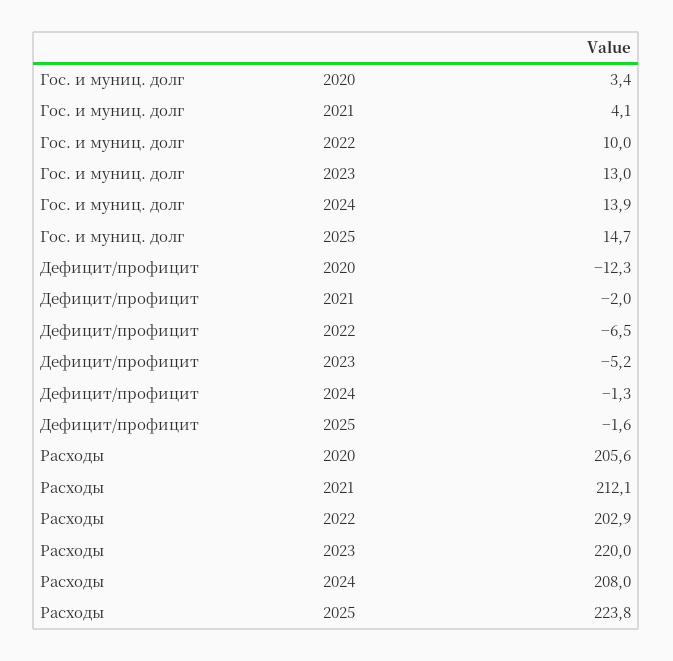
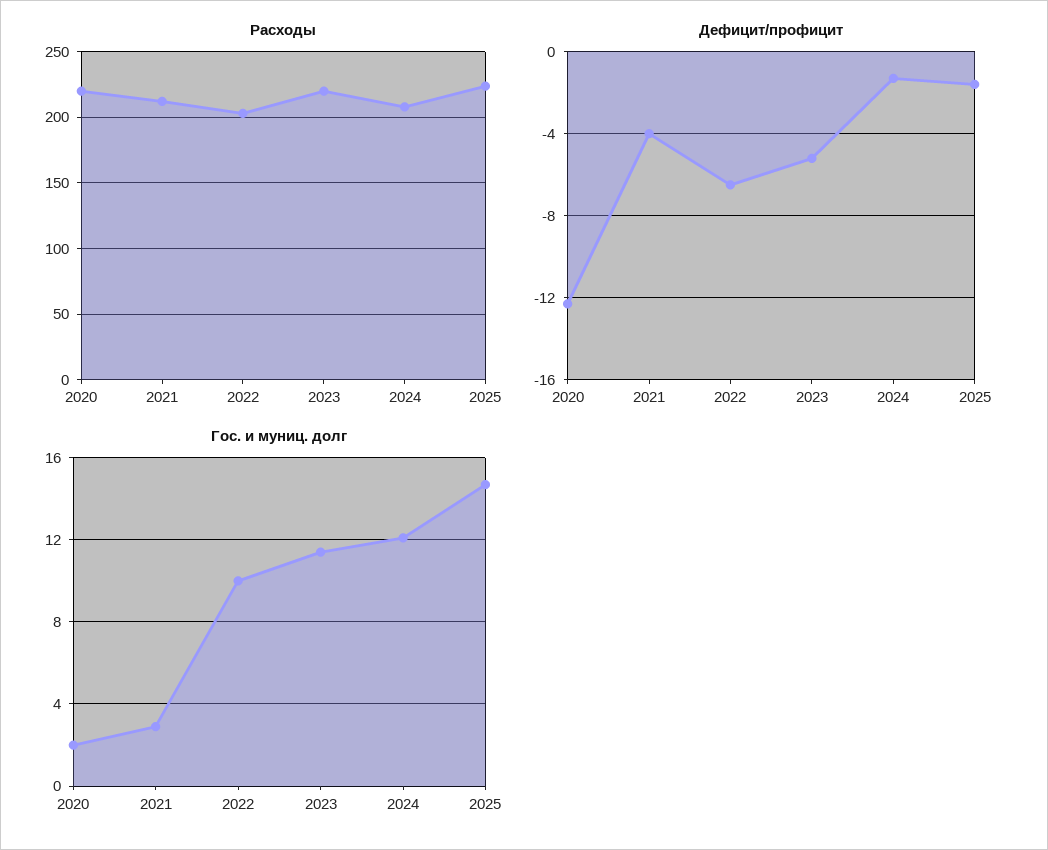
  {
    "Гос. и муниц. долг": {
-     "2020": 3.4,
+     "2020": 2,
-     "2021": 4.1,
+     "2021": 3,
      "2022": 10,
-     "2023": 13,
+     "2023": 11.5,
-     "2024": 13.9,
+     "2024": 12,
      "2025": 14.7
    },
    "Дефицит/профицит": {
      "2020": -12.3,
-     "2021": -2,
+     "2021": -4,
      "2022": -6.5,
      "2023": -5.2,
      "2024": -1.3,
      "2025": -1.6
    },
    "Расходы": {
-     "2020": 205.6,
+     "2020": 220,
      "2021": 212.1,
      "2022": 202.9,
      "2023": 220,
      "2024": 208,
      "2025": 223.8
    }
  }

